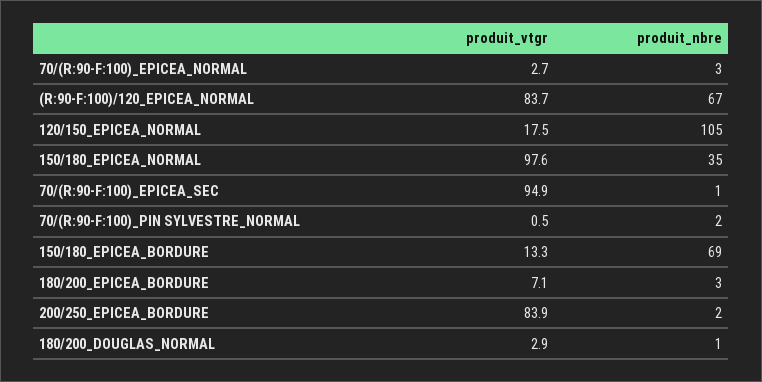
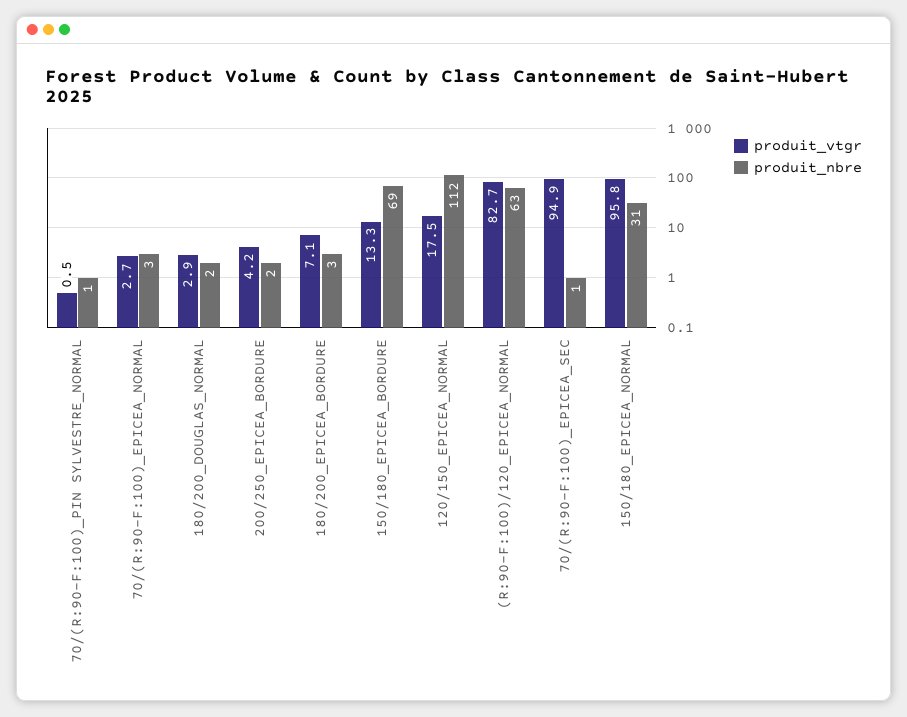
  {
    "produit_vtgr": {
      "70/(R:90-F:100)_EPICEA_NORMAL": 2.7,
-     "(R:90-F:100)/120_EPICEA_NORMAL": 83.7,
+     "(R:90-F:100)/120_EPICEA_NORMAL": 82.7,
      "120/150_EPICEA_NORMAL": 17.5,
-     "150/180_EPICEA_NORMAL": 97.6,
+     "150/180_EPICEA_NORMAL": 95.8,
      "70/(R:90-F:100)_EPICEA_SEC": 94.9,
      "70/(R:90-F:100)_PIN SYLVESTRE_NORMAL": 0.5,
      "150/180_EPICEA_BORDURE": 13.3,
      "180/200_EPICEA_BORDURE": 7.1,
-     "200/250_EPICEA_BORDURE": 83.9,
+     "200/250_EPICEA_BORDURE": 4.2,
      "180/200_DOUGLAS_NORMAL": 2.9
    },
    "produit_nbre": {
      "70/(R:90-F:100)_EPICEA_NORMAL": 3,
-     "(R:90-F:100)/120_EPICEA_NORMAL": 67,
+     "(R:90-F:100)/120_EPICEA_NORMAL": 63,
-     "120/150_EPICEA_NORMAL": 105,
+     "120/150_EPICEA_NORMAL": 112,
-     "150/180_EPICEA_NORMAL": 35,
+     "150/180_EPICEA_NORMAL": 31,
      "70/(R:90-F:100)_EPICEA_SEC": 1,
-     "70/(R:90-F:100)_PIN SYLVESTRE_NORMAL": 2,
+     "70/(R:90-F:100)_PIN SYLVESTRE_NORMAL": 1,
      "150/180_EPICEA_BORDURE": 69,
      "180/200_EPICEA_BORDURE": 3,
      "200/250_EPICEA_BORDURE": 2,
-     "180/200_DOUGLAS_NORMAL": 1
+     "180/200_DOUGLAS_NORMAL": 2
    }
  }

